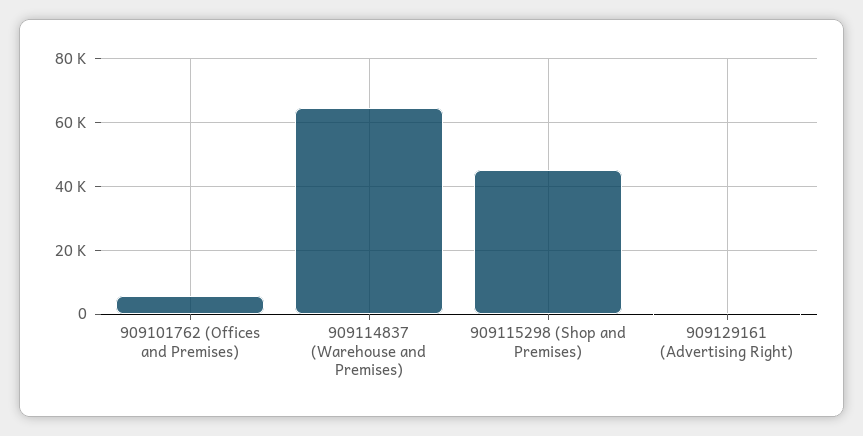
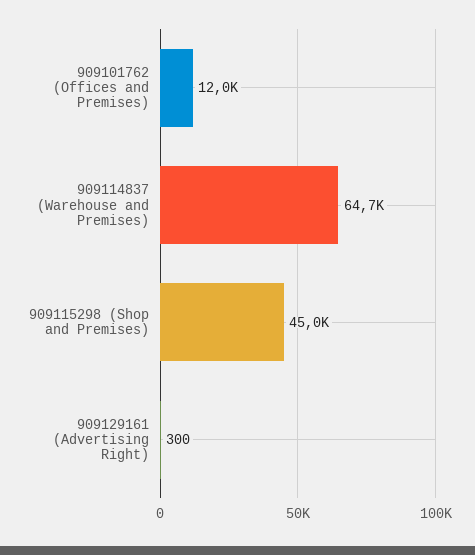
  {
-   "909101762 (Offices and Premises)": 6000,
+   "909101762 (Offices and Premises)": 12000,
    "909114837 (Warehouse and Premises)": 64700,
    "909115298 (Shop and Premises)": 45000,
    "909129161 (Advertising Right)": 300
  }

